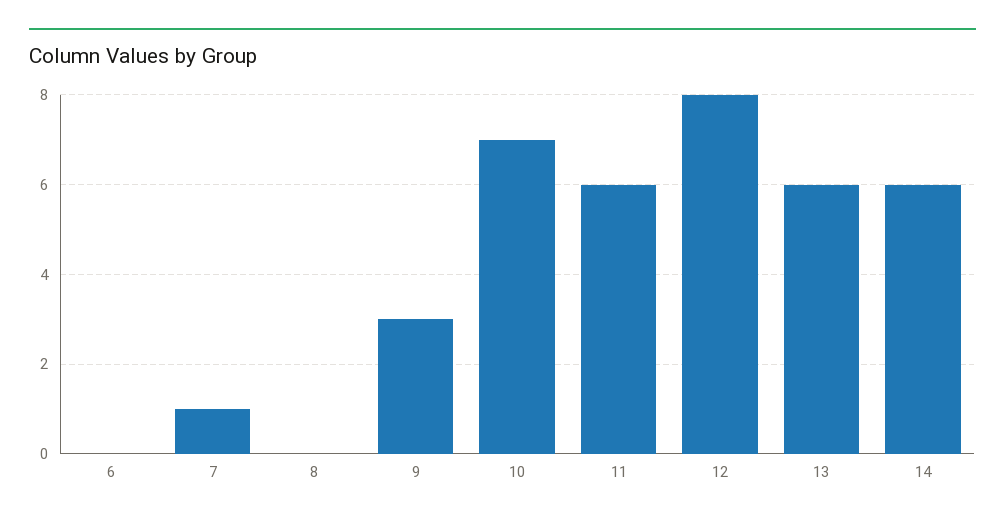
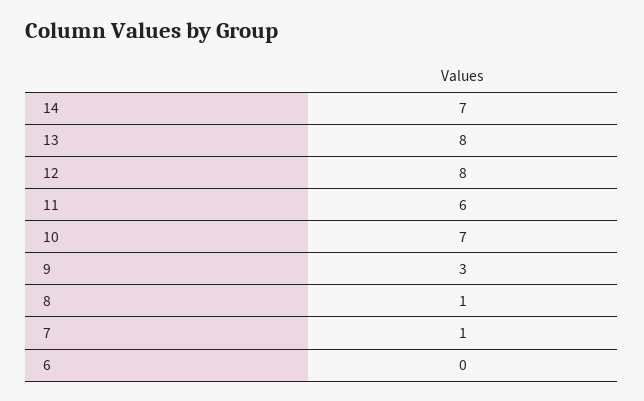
  {
    "6": 0,
    "7": 1,
-   "8": 0,
+   "8": 1,
    "9": 3,
    "10": 7,
    "11": 6,
    "12": 8,
-   "13": 6,
+   "13": 8,
-   "14": 6
+   "14": 7
  }

